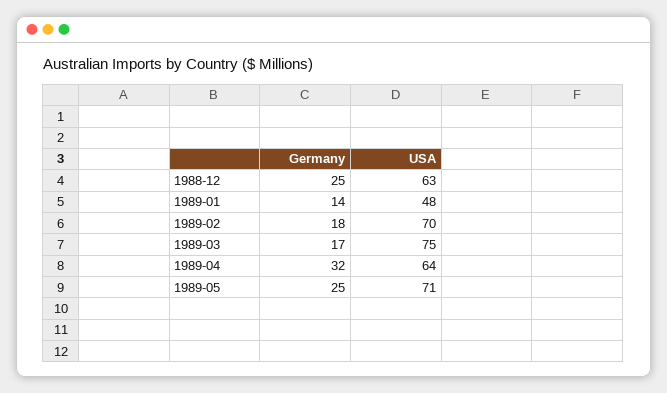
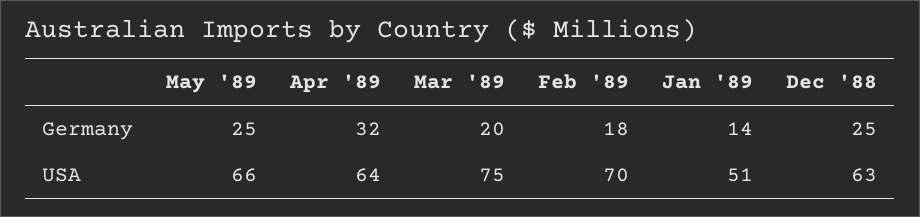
  {
    "Germany": {
      "1988-12": 25,
      "1989-01": 14,
      "1989-02": 18,
-     "1989-03": 17,
+     "1989-03": 20,
      "1989-04": 32,
      "1989-05": 25
    },
    "USA": {
      "1988-12": 63,
-     "1989-01": 48,
+     "1989-01": 51,
      "1989-02": 70,
      "1989-03": 75,
      "1989-04": 64,
-     "1989-05": 71
+     "1989-05": 66
    }
  }

